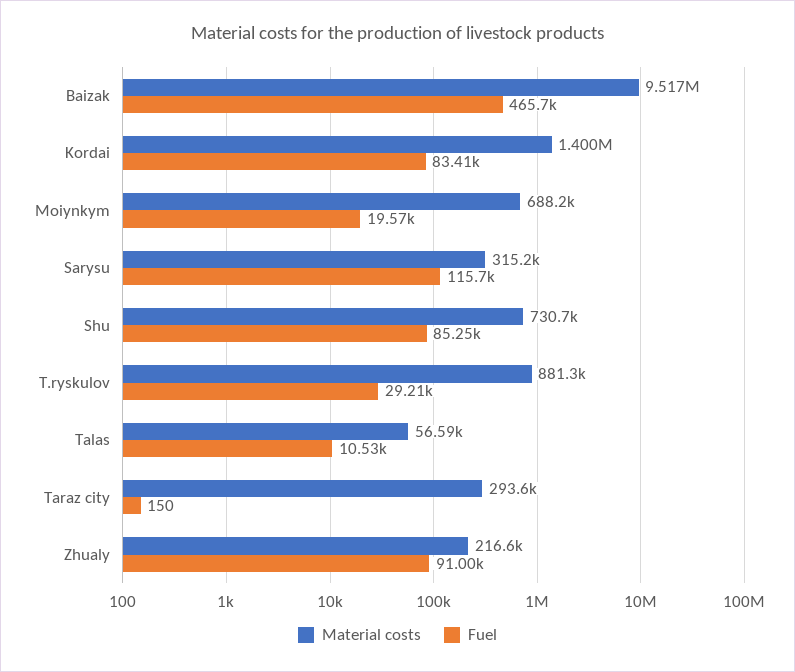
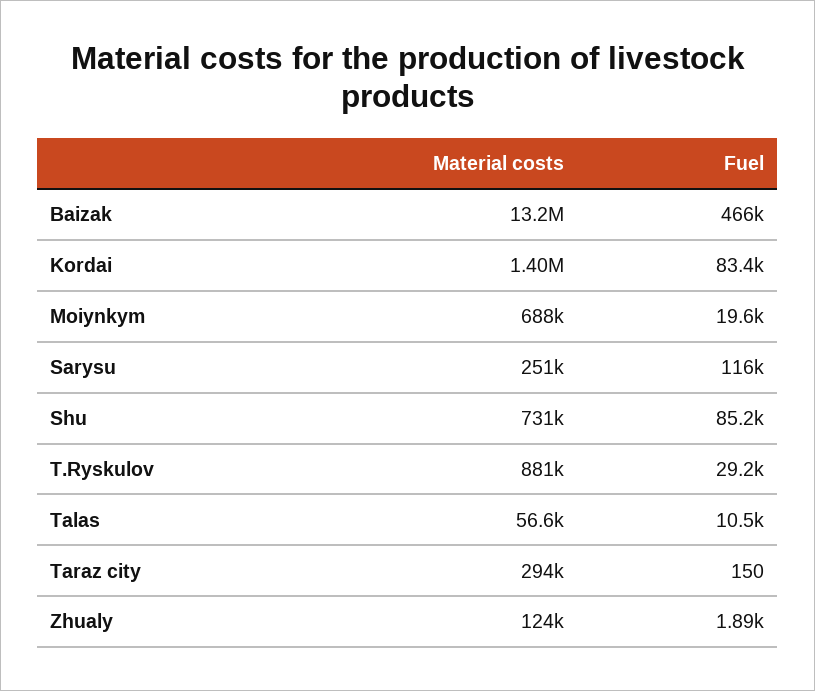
  {
    "Material costs": {
-     "Baizak": 9517000,
+     "Baizak": 13200000,
      "Kordai": 1400000,
      "Moiynkym": 688200,
-     "Sarysu": 315200,
+     "Sarysu": 251000,
      "Shu": 730700,
      "T.ryskulov": 881300,
      "Talas": 56590,
      "Taraz city": 293600,
-     "Zhualy": 216600
+     "Zhualy": 124000
    },
    "Fuel": {
      "Baizak": 465700,
      "Kordai": 83410,
      "Moiynkym": 19570,
      "Sarysu": 115700,
      "Shu": 85250,
      "T.ryskulov": 29210,
      "Talas": 10530,
      "Taraz city": 150,
-     "Zhualy": 91000
+     "Zhualy": 1890
    }
  }

